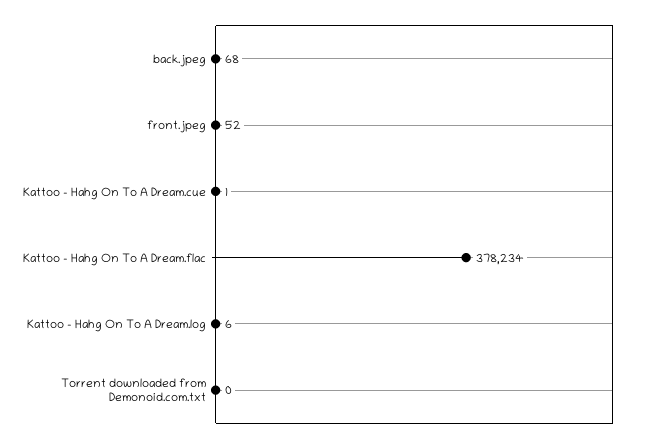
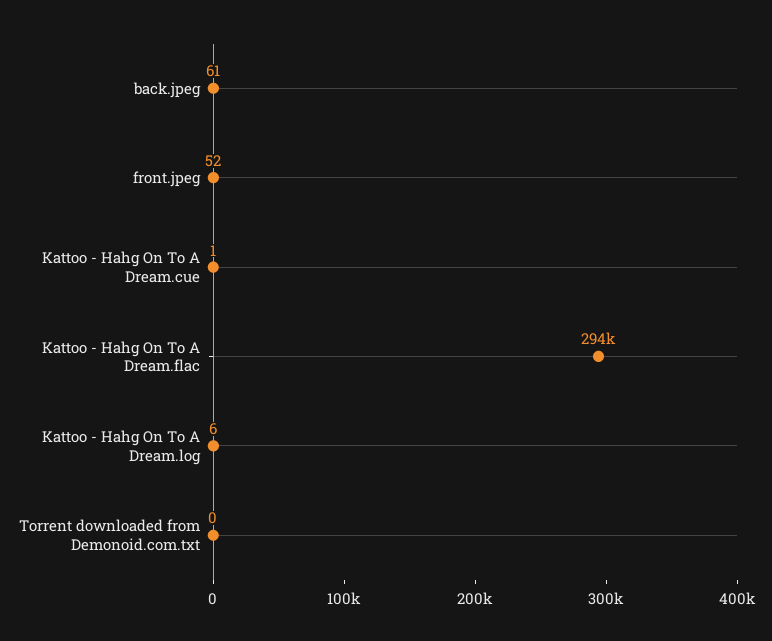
  {
-   "back.jpeg": 68,
+   "back.jpeg": 61,
    "front.jpeg": 52,
    "Kattoo - Hahg On To A Dream.cue": 1,
-   "Kattoo - Hahg On To A Dream.flac": 378234,
+   "Kattoo - Hahg On To A Dream.flac": 294000,
    "Kattoo - Hahg On To A Dream.log": 6,
    "Torrent downloaded from Demonoid.com.txt": 0
  }

